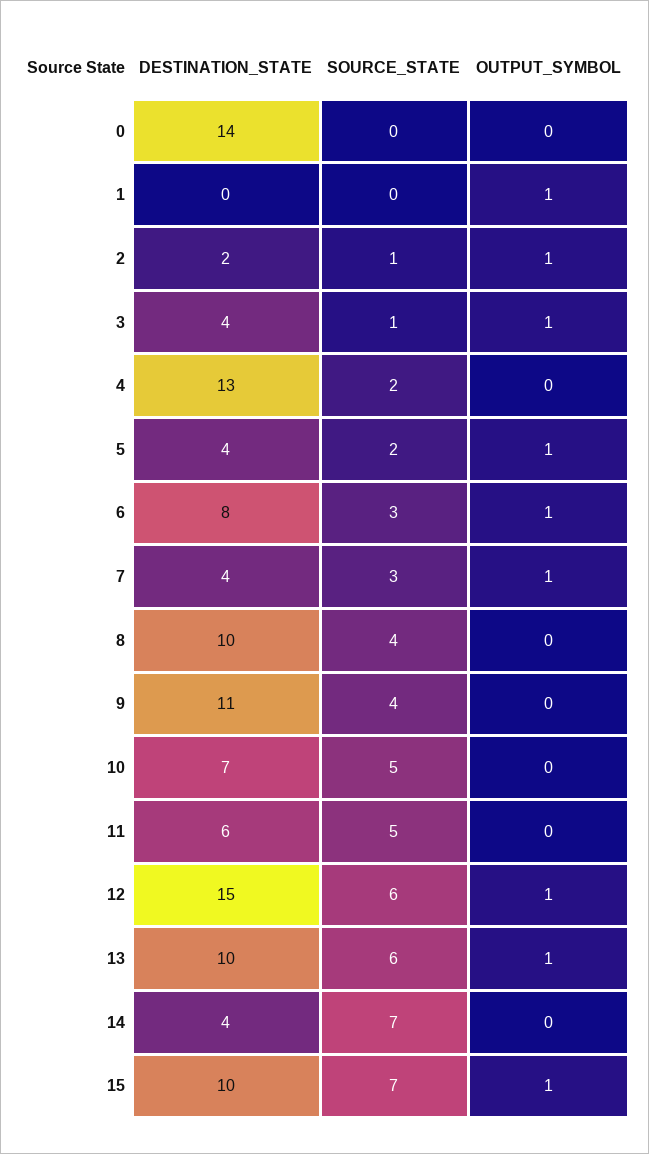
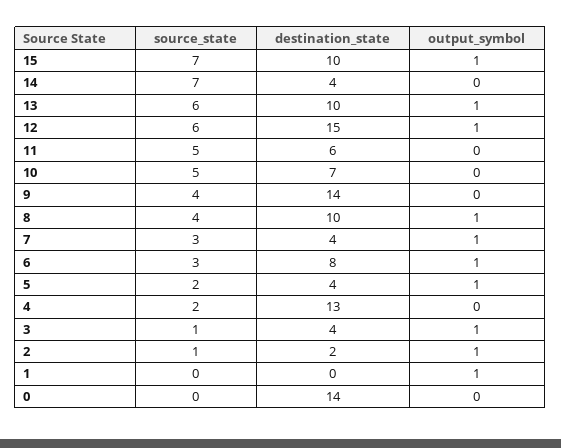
  {
    "DESTINATION_STATE": {
      "0": 14,
      "1": 0,
      "2": 2,
      "3": 4,
      "4": 13,
      "5": 4,
      "6": 8,
      "7": 4,
      "8": 10,
-     "9": 11,
+     "9": 14,
      "10": 7,
      "11": 6,
      "12": 15,
      "13": 10,
      "14": 4,
      "15": 10
    },
    "SOURCE_STATE": {
      "0": 0,
      "1": 0,
      "2": 1,
      "3": 1,
      "4": 2,
      "5": 2,
      "6": 3,
      "7": 3,
      "8": 4,
      "9": 4,
      "10": 5,
      "11": 5,
      "12": 6,
      "13": 6,
      "14": 7,
      "15": 7
    },
    "OUTPUT_SYMBOL": {
      "0": 0,
      "1": 1,
      "2": 1,
      "3": 1,
      "4": 0,
      "5": 1,
      "6": 1,
      "7": 1,
-     "8": 0,
+     "8": 1,
      "9": 0,
      "10": 0,
      "11": 0,
      "12": 1,
      "13": 1,
      "14": 0,
      "15": 1
    }
  }

